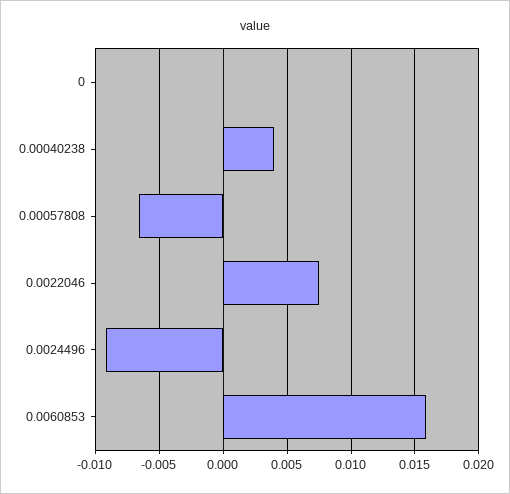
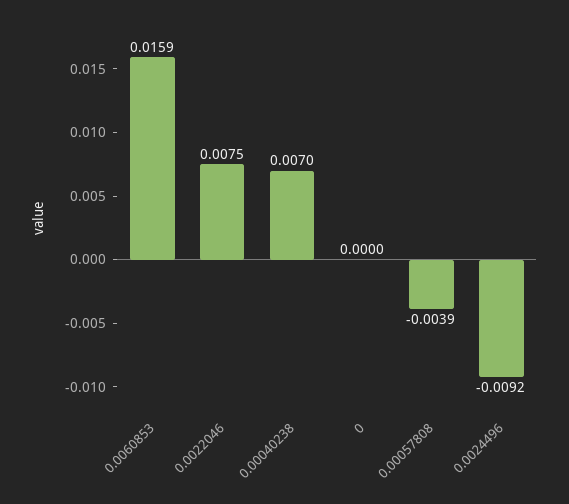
  {
    "0": 0,
-   "0.00040238": 0.004,
+   "0.00040238": 0.007,
-   "0.00057808": -0.0065,
+   "0.00057808": -0.0039,
    "0.0022046": 0.0075,
    "0.0024496": -0.0092,
    "0.0060853": 0.0159
  }

